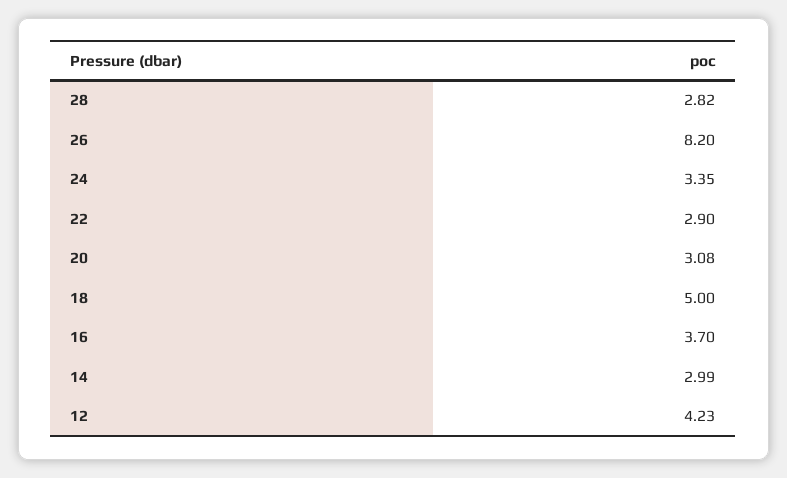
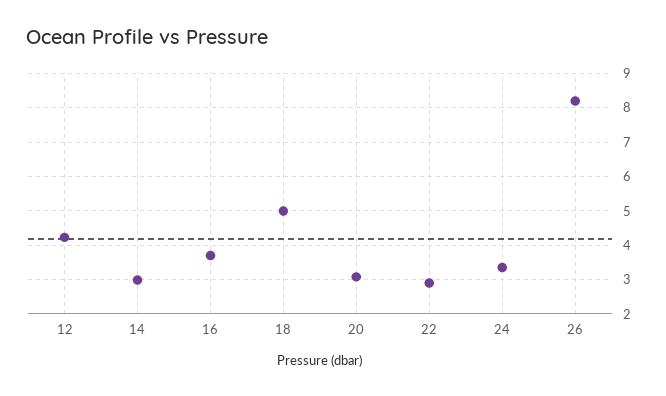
  {
-   "28": 2.82,
    "26": 8.2,
    "24": 3.35,
    "22": 2.9,
    "20": 3.08,
    "18": 5,
    "16": 3.7,
    "14": 2.99,
    "12": 4.23
  }

